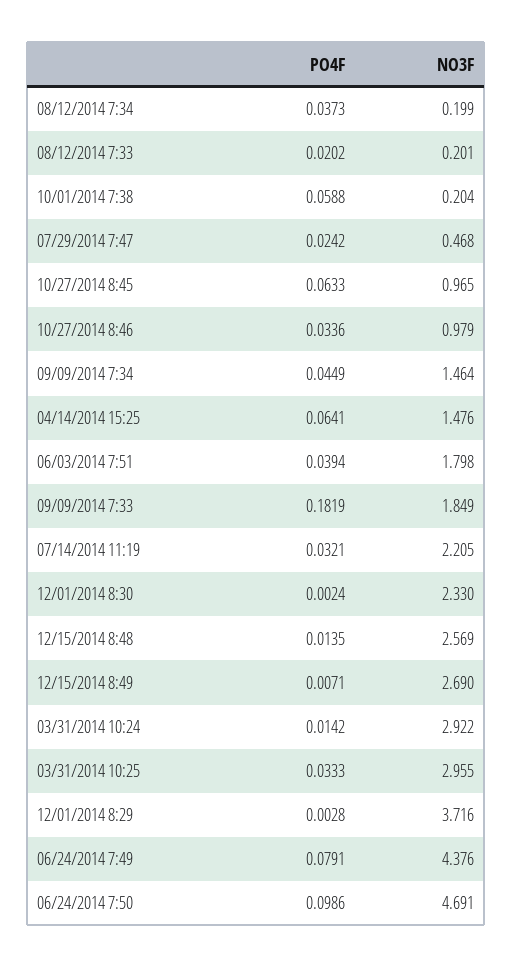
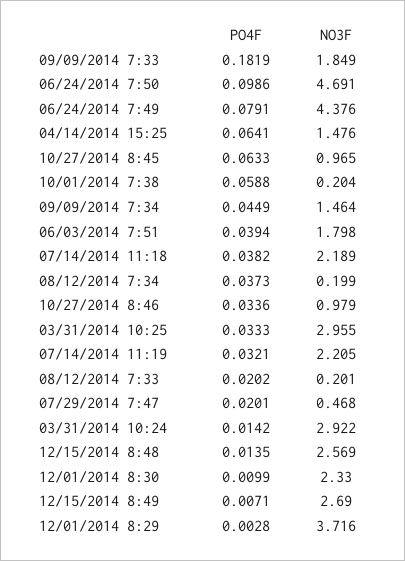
  {
    "PO4F": {
      "08/12/2014 7:34": 0.0373,
      "08/12/2014 7:33": 0.0202,
      "10/01/2014 7:38": 0.0588,
-     "07/29/2014 7:47": 0.0242,
+     "07/29/2014 7:47": 0.0201,
      "10/27/2014 8:45": 0.0633,
      "10/27/2014 8:46": 0.0336,
      "09/09/2014 7:34": 0.0449,
      "04/14/2014 15:25": 0.0641,
      "06/03/2014 7:51": 0.0394,
      "09/09/2014 7:33": 0.1819,
      "07/14/2014 11:19": 0.0321,
-     "12/01/2014 8:30": 0.0024,
+     "12/01/2014 8:30": 0.0099,
      "12/15/2014 8:48": 0.0135,
      "12/15/2014 8:49": 0.0071,
      "03/31/2014 10:24": 0.0142,
      "03/31/2014 10:25": 0.0333,
      "12/01/2014 8:29": 0.0028,
      "06/24/2014 7:49": 0.0791,
-     "06/24/2014 7:50": 0.0986
+     "06/24/2014 7:50": 0.0986,
+     "07/14/2014 11:18": 0.0382
    },
    "NO3F": {
      "08/12/2014 7:34": 0.199,
      "08/12/2014 7:33": 0.201,
      "10/01/2014 7:38": 0.204,
      "07/29/2014 7:47": 0.468,
      "10/27/2014 8:45": 0.965,
      "10/27/2014 8:46": 0.979,
      "09/09/2014 7:34": 1.464,
      "04/14/2014 15:25": 1.476,
      "06/03/2014 7:51": 1.798,
      "09/09/2014 7:33": 1.849,
      "07/14/2014 11:19": 2.205,
      "12/01/2014 8:30": 2.33,
      "12/15/2014 8:48": 2.569,
      "12/15/2014 8:49": 2.69,
      "03/31/2014 10:24": 2.922,
      "03/31/2014 10:25": 2.955,
      "12/01/2014 8:29": 3.716,
      "06/24/2014 7:49": 4.376,
-     "06/24/2014 7:50": 4.691
+     "06/24/2014 7:50": 4.691,
+     "07/14/2014 11:18": 2.189
    }
  }

